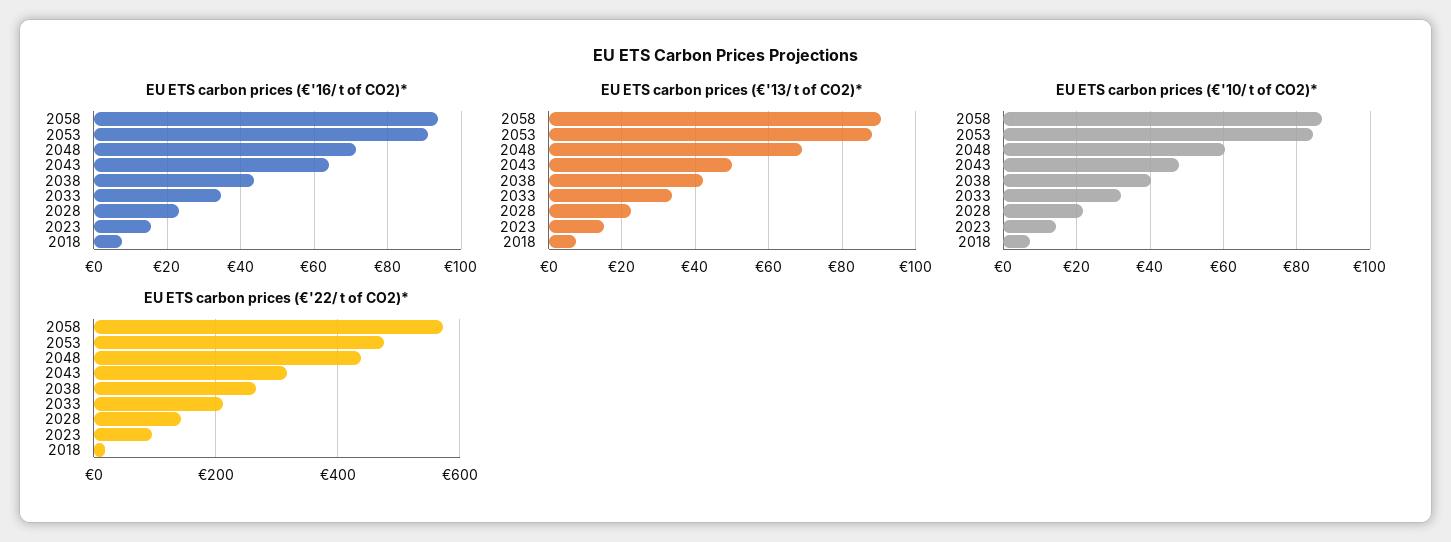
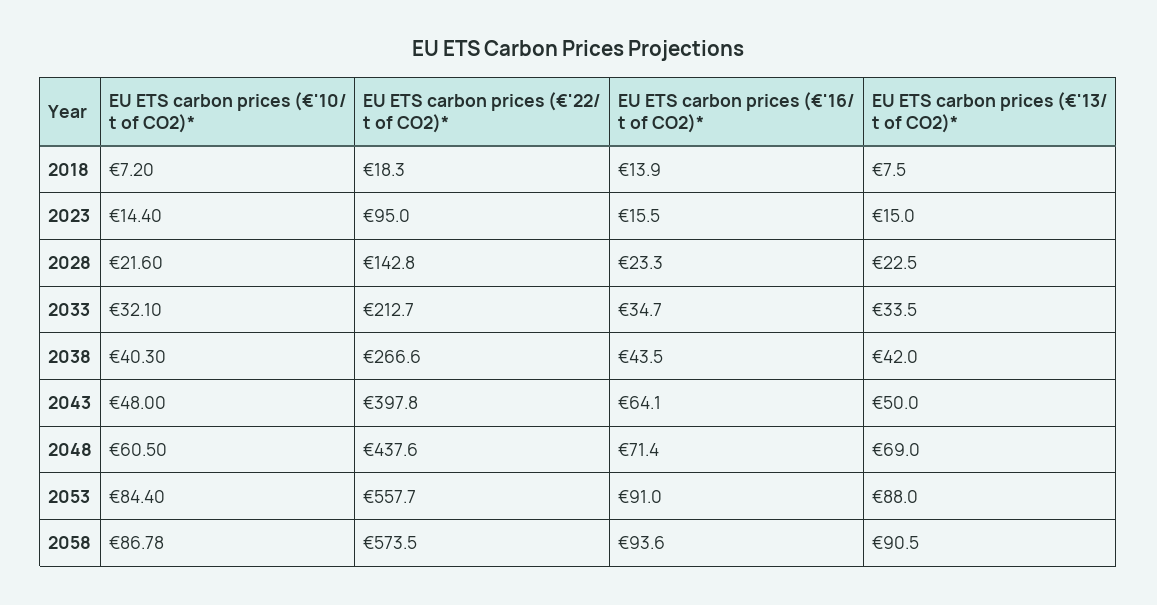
  {
    "EU ETS carbon prices (€'16/ t of CO2)*": {
      "2058": 93.6,
      "2053": 91,
      "2048": 71.4,
      "2043": 64.1,
      "2038": 43.5,
      "2033": 34.7,
      "2028": 23.3,
      "2023": 15.5,
-     "2018": 8
+     "2018": 13.9
    },
    "EU ETS carbon prices (€'13/ t of CO2)*": {
      "2058": 90.5,
      "2053": 88,
      "2048": 69,
      "2043": 50,
      "2038": 42,
      "2033": 33.5,
      "2028": 22.5,
      "2023": 15,
      "2018": 7.5
    },
    "EU ETS carbon prices (€'10/ t of CO2)*": {
      "2058": 86.78,
      "2053": 84.4,
      "2048": 60.5,
      "2043": 48,
      "2038": 40.3,
      "2033": 32.1,
      "2028": 21.6,
      "2023": 14.4,
      "2018": 7.2
    },
    "EU ETS carbon prices (€'22/ t of CO2)*": {
      "2058": 573.5,
-     "2053": 480,
+     "2053": 557.7,
      "2048": 437.6,
-     "2043": 320,
+     "2043": 397.8,
      "2038": 266.6,
      "2033": 212.7,
      "2028": 142.8,
      "2023": 95,
      "2018": 18.3
    }
  }

